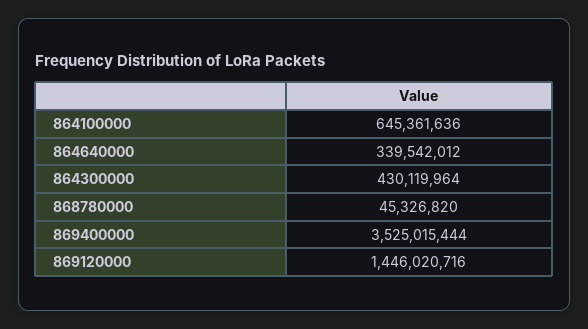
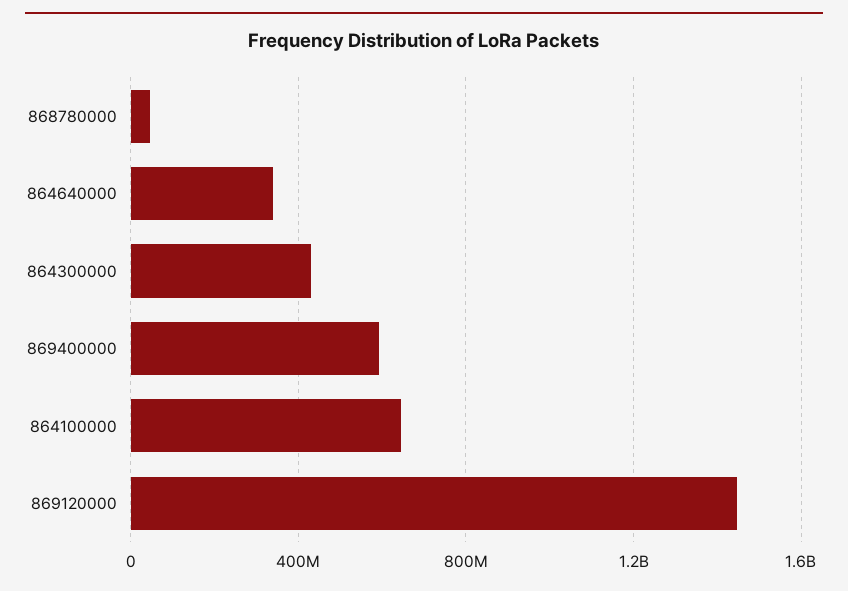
  {
    "864100000": 645361636,
    "864640000": 339542012,
    "864300000": 430119964,
    "868780000": 45326820,
-   "869400000": 3525015444,
+   "869400000": 600000000,
    "869120000": 1446020716
  }

